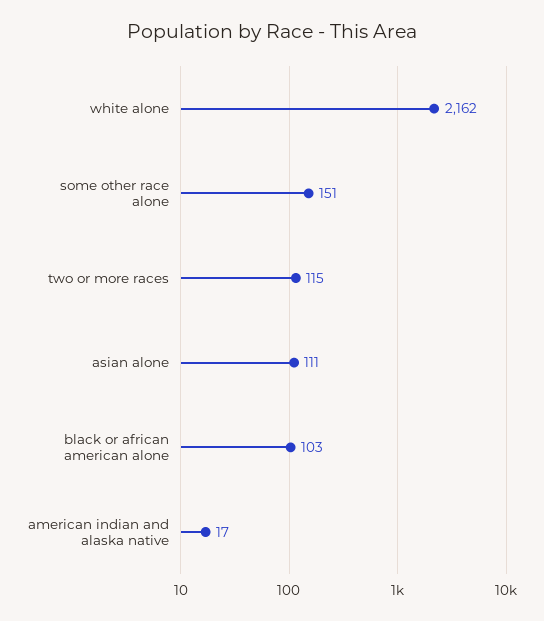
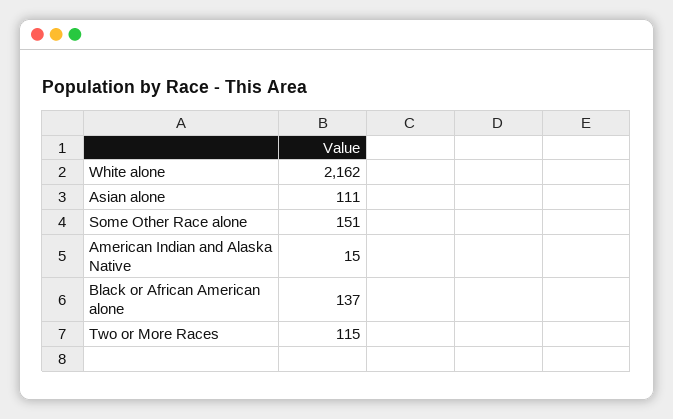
  {
    "white alone": 2162,
    "some other race alone": 151,
    "two or more races": 115,
    "asian alone": 111,
-   "black or african american alone": 103,
+   "black or african american alone": 137,
-   "american indian and alaska native": 17
+   "american indian and alaska native": 15
  }

